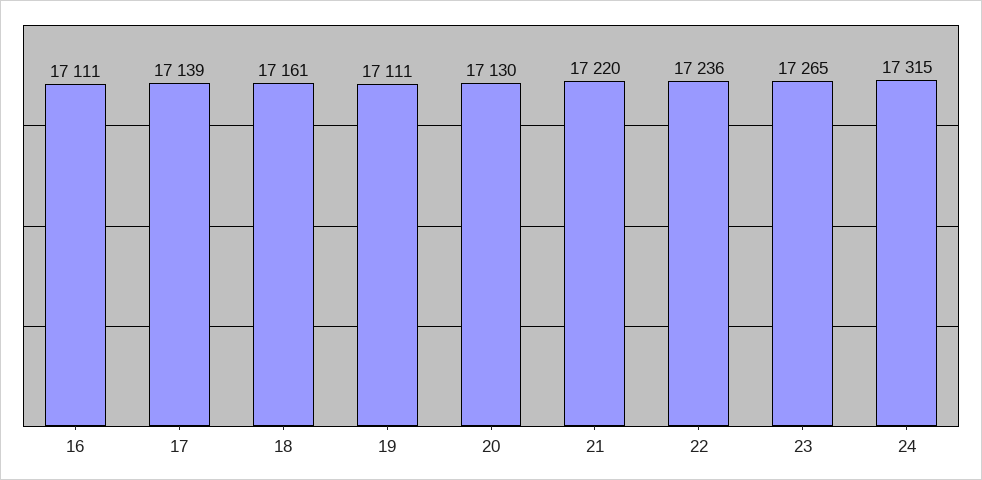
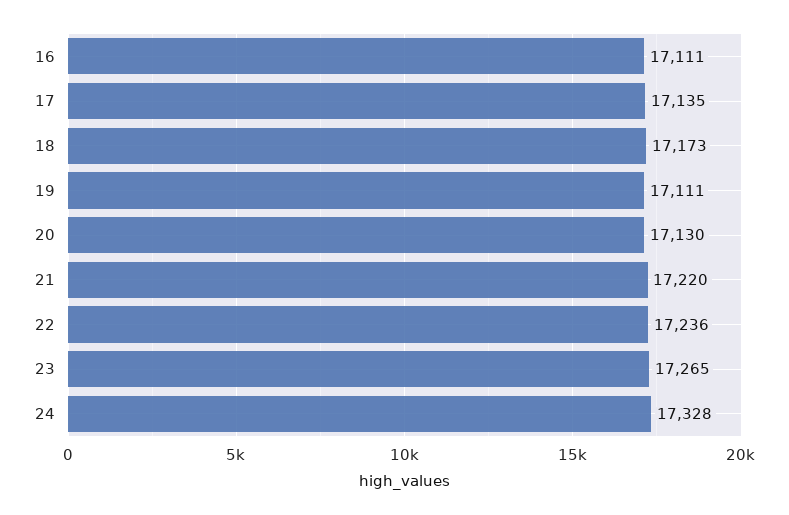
  {
    "16": 17111,
-   "17": 17139,
+   "17": 17135,
-   "18": 17161,
+   "18": 17173,
    "19": 17111,
    "20": 17130,
    "21": 17220,
    "22": 17236,
    "23": 17265,
-   "24": 17315
+   "24": 17328
  }

